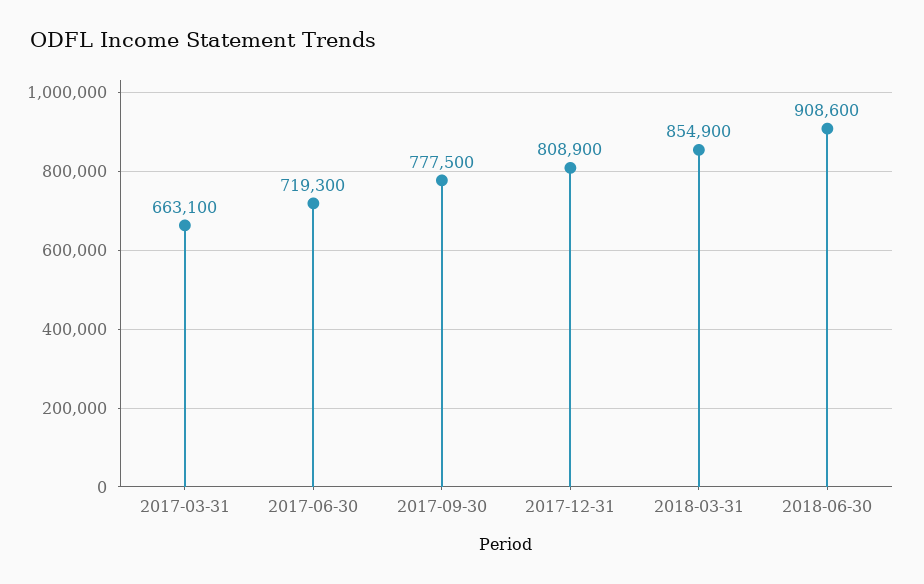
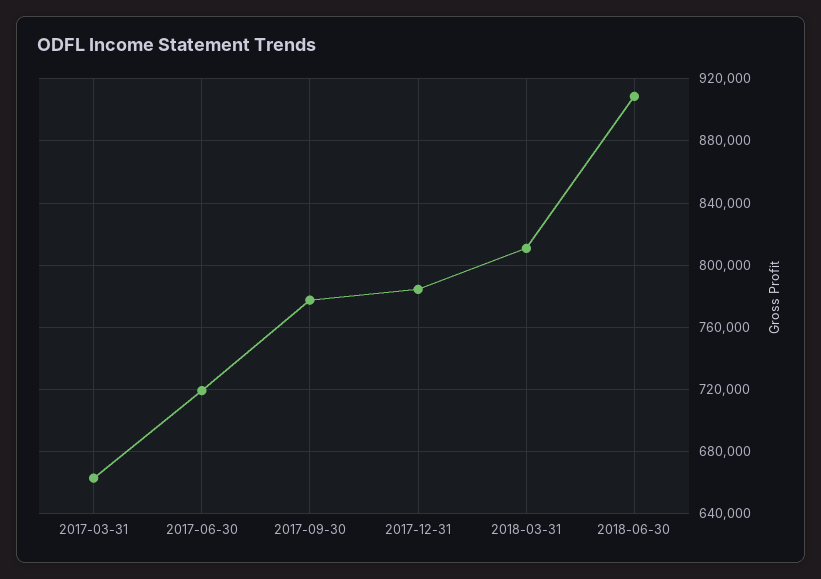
  {
    "2017-03-31": 663100,
    "2017-06-30": 719300,
    "2017-09-30": 777500,
-   "2017-12-31": 808900,
+   "2017-12-31": 785000,
-   "2018-03-31": 854900,
+   "2018-03-31": 810000,
    "2018-06-30": 908600
  }

